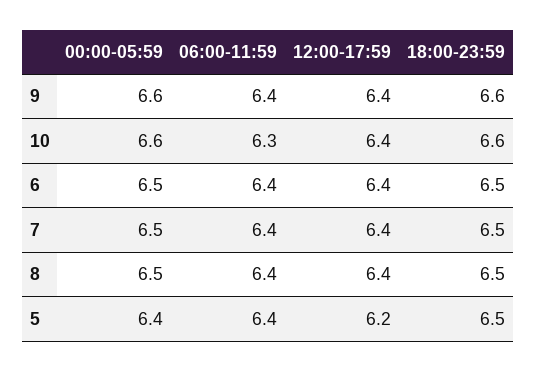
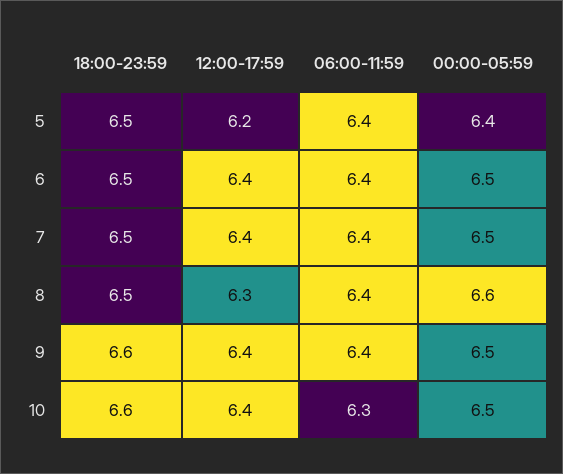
  {
    "00:00-05:59": {
-     "9": 6.6,
+     "9": 6.5,
-     "10": 6.6,
+     "10": 6.5,
      "6": 6.5,
      "7": 6.5,
-     "8": 6.5,
+     "8": 6.6,
      "5": 6.4
    },
    "06:00-11:59": {
      "9": 6.4,
      "10": 6.3,
      "6": 6.4,
      "7": 6.4,
      "8": 6.4,
      "5": 6.4
    },
    "12:00-17:59": {
      "9": 6.4,
      "10": 6.4,
      "6": 6.4,
      "7": 6.4,
-     "8": 6.4,
+     "8": 6.3,
      "5": 6.2
    },
    "18:00-23:59": {
      "9": 6.6,
      "10": 6.6,
      "6": 6.5,
      "7": 6.5,
      "8": 6.5,
      "5": 6.5
    }
  }

